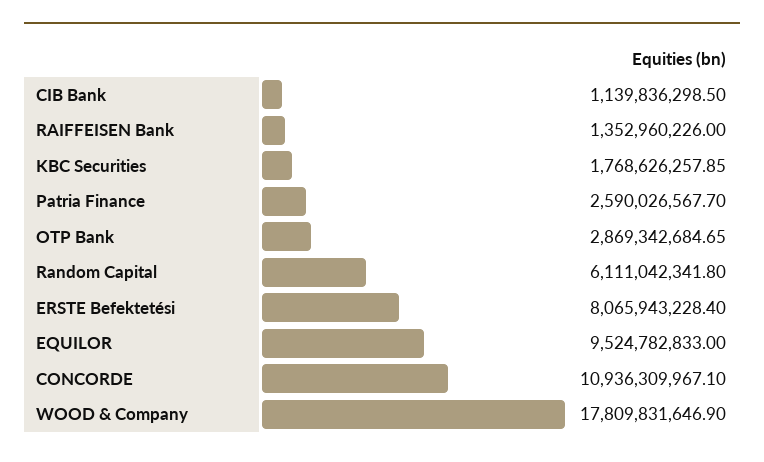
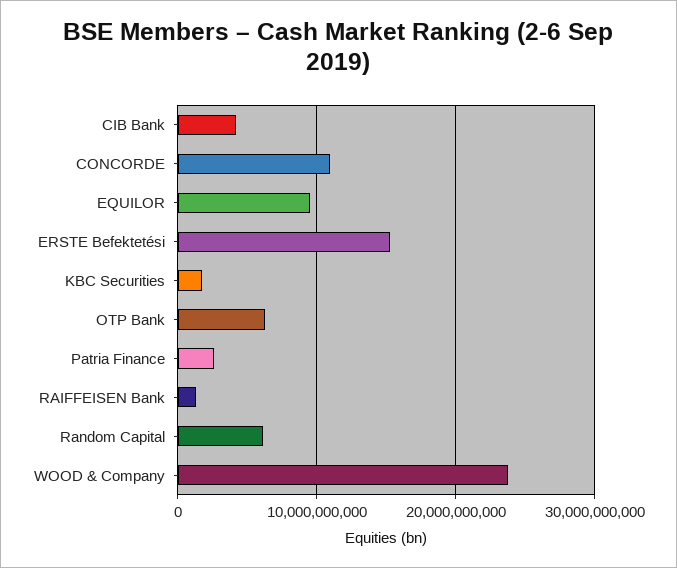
  {
-   "CIB Bank": 1139836298.5,
+   "CIB Bank": 4000000000,
    "RAIFFEISEN Bank": 1352960226,
    "KBC Securities": 1768626257.85,
    "Patria Finance": 2590026567.7,
-   "OTP Bank": 2869342684.65,
+   "OTP Bank": 6000000000,
    "Random Capital": 6111042341.8,
-   "ERSTE Befektetési": 8065943228.4,
+   "ERSTE Befektetési": 15000000000,
    "EQUILOR": 9524782833,
    "CONCORDE": 10936309967.1,
-   "WOOD & Company": 17809831646.9
+   "WOOD & Company": 24000000000
  }

